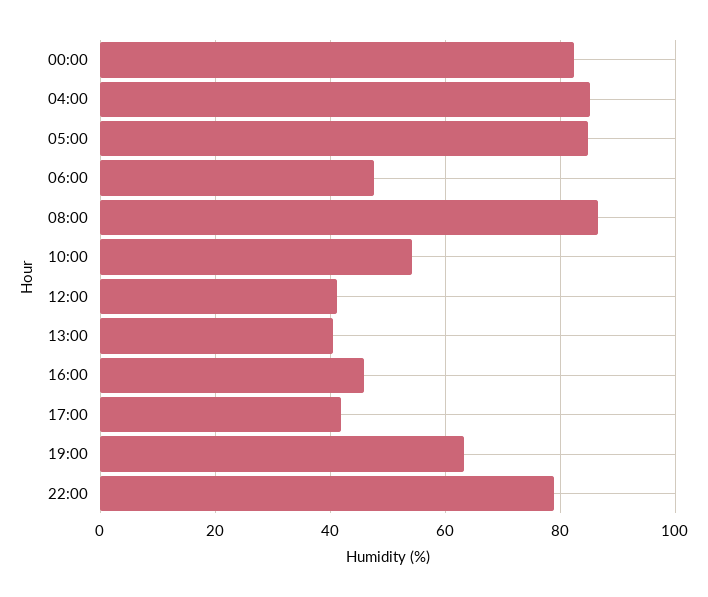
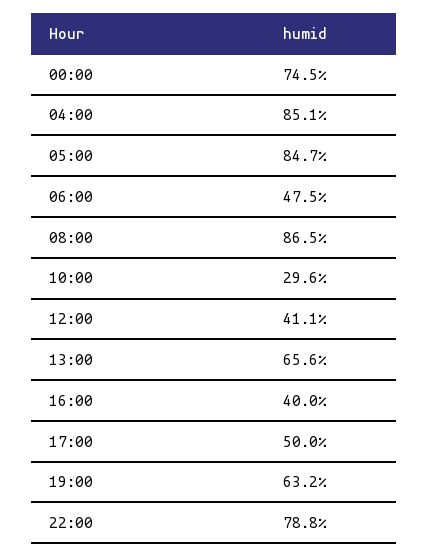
  {
-   "00:00": 82,
+   "00:00": 74.5,
    "04:00": 85.1,
    "05:00": 84.7,
    "06:00": 47.5,
    "08:00": 86.5,
-   "10:00": 54,
+   "10:00": 29.6,
    "12:00": 41.1,
-   "13:00": 40,
+   "13:00": 65.6,
-   "16:00": 46,
+   "16:00": 40,
-   "17:00": 42,
+   "17:00": 50,
    "19:00": 63.2,
    "22:00": 78.8
  }

